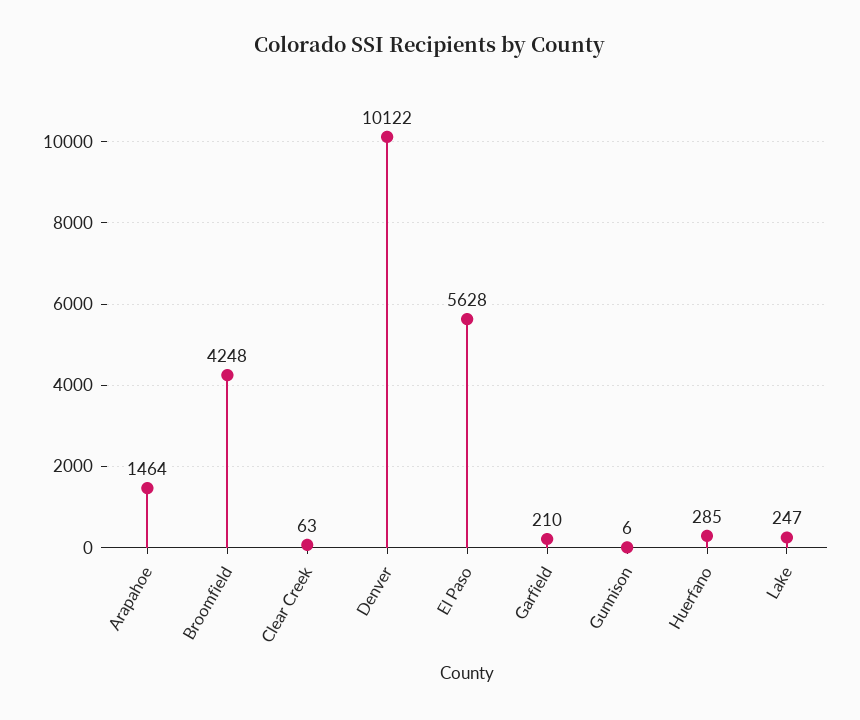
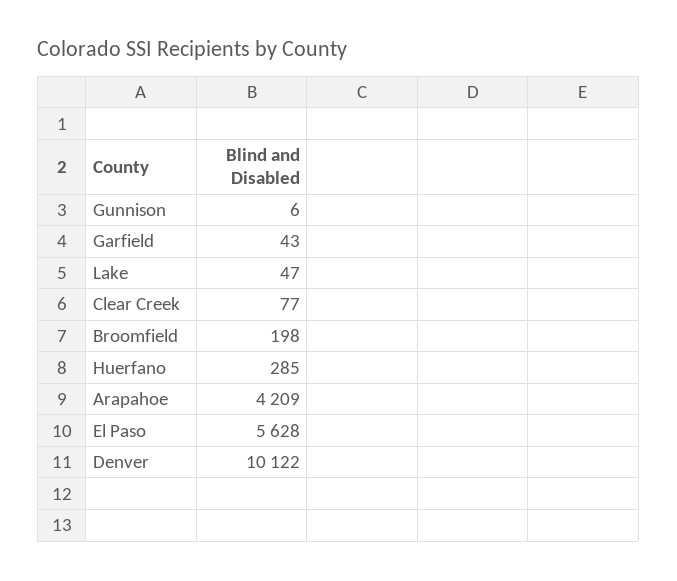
  {
-   "Arapahoe": 1464,
+   "Arapahoe": 4209,
-   "Broomfield": 4248,
+   "Broomfield": 198,
-   "Clear Creek": 63,
+   "Clear Creek": 77,
    "Denver": 10122,
    "El Paso": 5628,
-   "Garfield": 210,
+   "Garfield": 43,
    "Gunnison": 6,
    "Huerfano": 285,
-   "Lake": 247
+   "Lake": 47
  }

